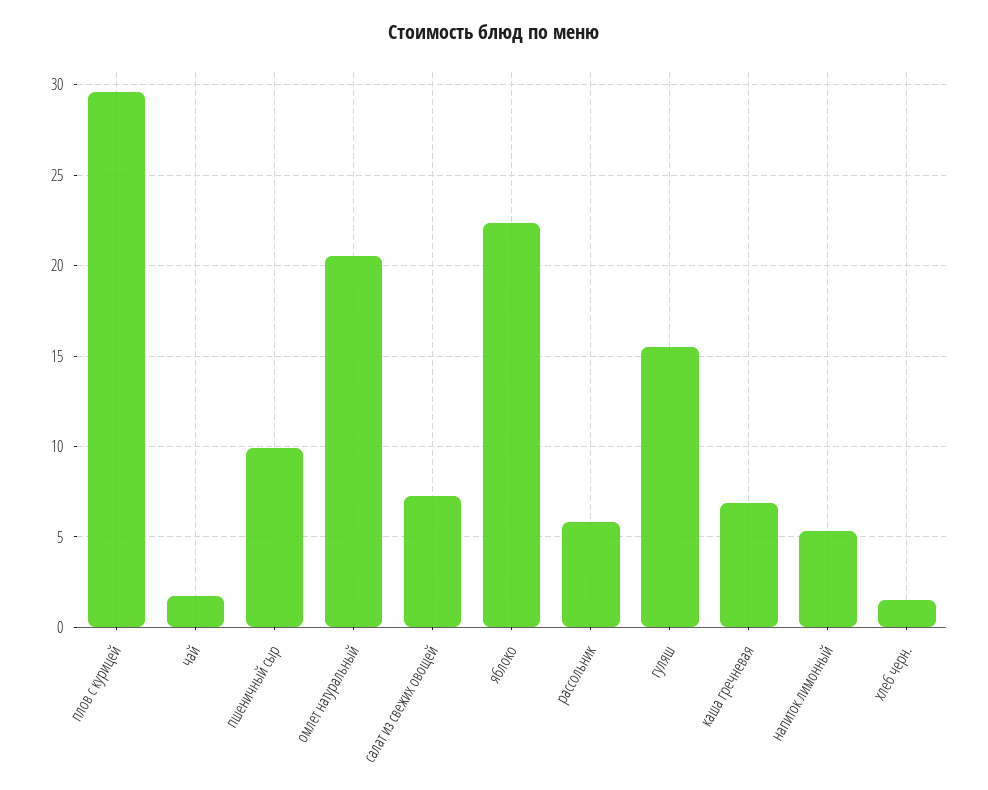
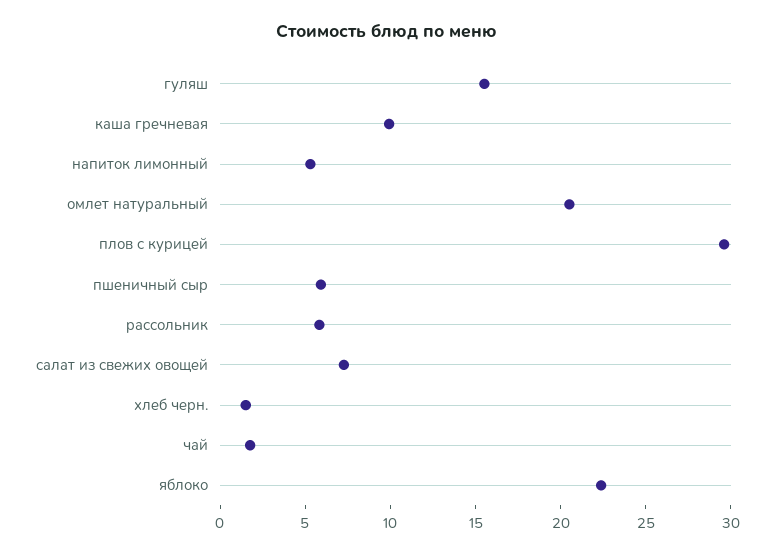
  {
    "плов с курицей": 29.5,
    "чай": 2,
-   "пшеничный сыр": 10,
+   "пшеничный сыр": 6,
    "омлет натуральный": 20.5,
    "салат из свежих овощей": 7.5,
    "яблоко": 22.5,
    "рассольник": 6,
    "гуляш": 15.5,
-   "каша гречневая": 7,
+   "каша гречневая": 10,
    "напиток лимонный": 5.5,
    "хлеб черн.": 1.5
  }

